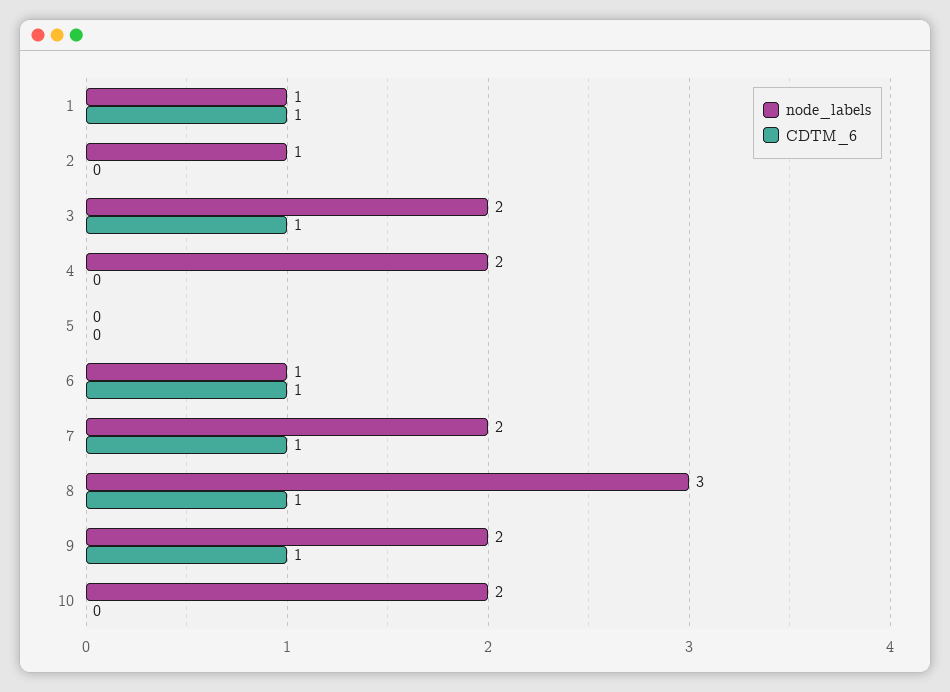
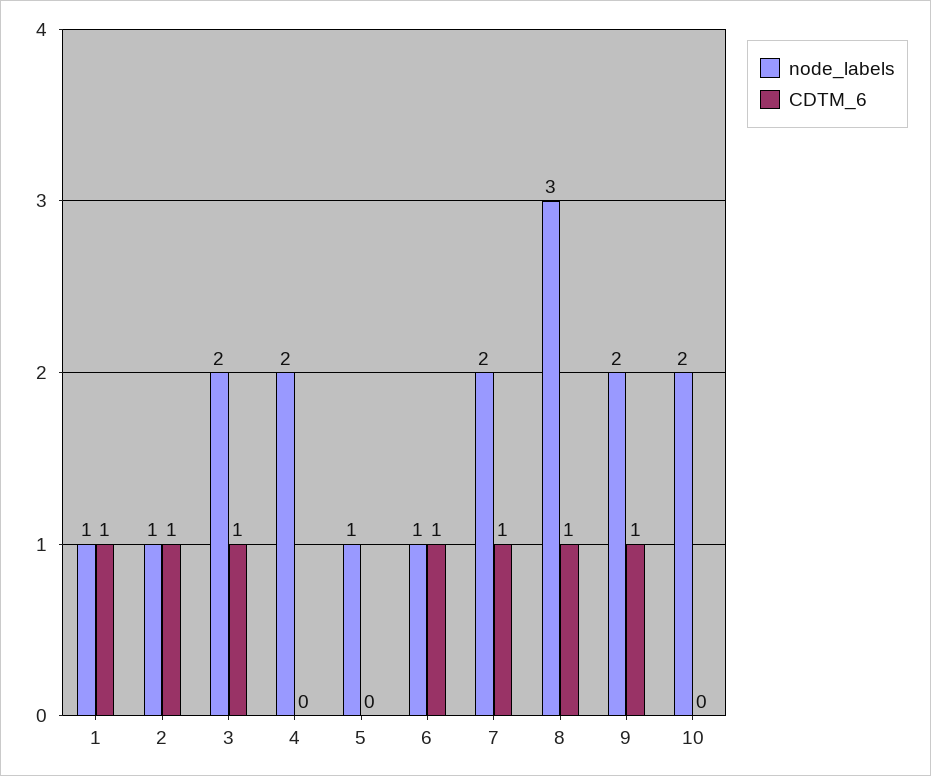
  {
    "node_labels": {
      "1": 1,
      "2": 1,
      "3": 2,
      "4": 2,
-     "5": 0,
+     "5": 1,
      "6": 1,
      "7": 2,
      "8": 3,
      "9": 2,
      "10": 2
    },
    "CDTM_6": {
      "1": 1,
-     "2": 0,
+     "2": 1,
      "3": 1,
      "4": 0,
      "5": 0,
      "6": 1,
      "7": 1,
      "8": 1,
      "9": 1,
      "10": 0
    }
  }

